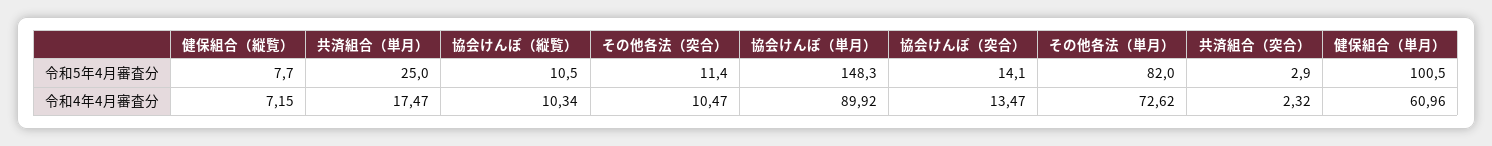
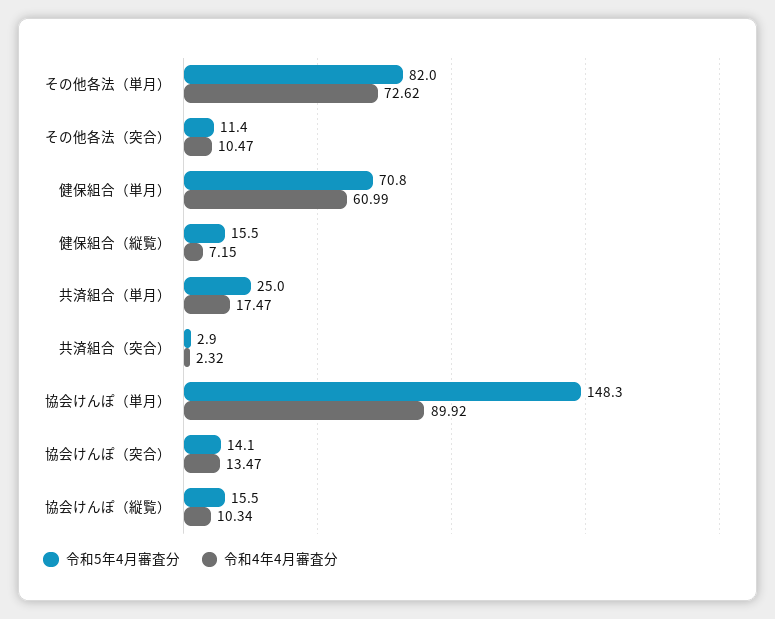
  {
    "令和5年4月審査分": {
-     "健保組合（縦覧）": 7.7,
+     "健保組合（縦覧）": 15.5,
      "共済組合（単月）": 25,
-     "協会けんぽ（縦覧）": 10.5,
+     "協会けんぽ（縦覧）": 15.5,
      "その他各法（突合）": 11.4,
      "協会けんぽ（単月）": 148.3,
      "協会けんぽ（突合）": 14.1,
      "その他各法（単月）": 82,
      "共済組合（突合）": 2.9,
-     "健保組合（単月）": 100.5
+     "健保組合（単月）": 70.8
    },
    "令和4年4月審査分": {
      "健保組合（縦覧）": 7.15,
      "共済組合（単月）": 17.47,
      "協会けんぽ（縦覧）": 10.34,
      "その他各法（突合）": 10.47,
      "協会けんぽ（単月）": 89.92,
      "協会けんぽ（突合）": 13.47,
      "その他各法（単月）": 72.62,
      "共済組合（突合）": 2.32,
-     "健保組合（単月）": 60.96
+     "健保組合（単月）": 60.99
    }
  }

